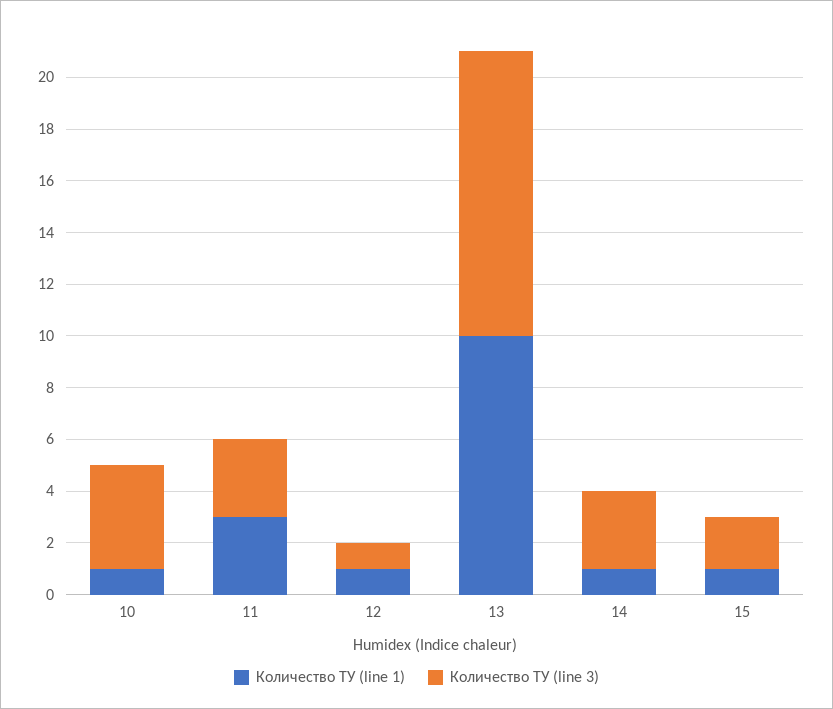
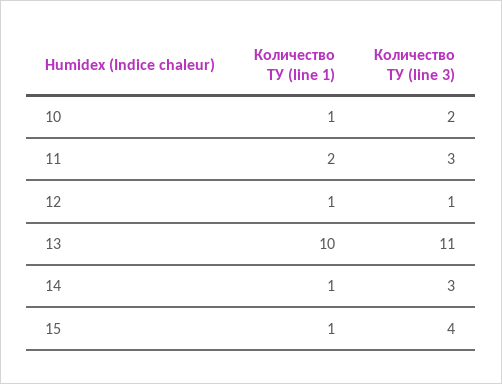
  {
    "Количество ТУ (line 1)": {
      "10": 1,
-     "11": 3,
+     "11": 2,
      "12": 1,
      "13": 10,
      "14": 1,
      "15": 1
    },
    "Количество ТУ (line 3)": {
-     "10": 4,
+     "10": 2,
      "11": 3,
      "12": 1,
      "13": 11,
      "14": 3,
-     "15": 2
+     "15": 4
    }
  }

